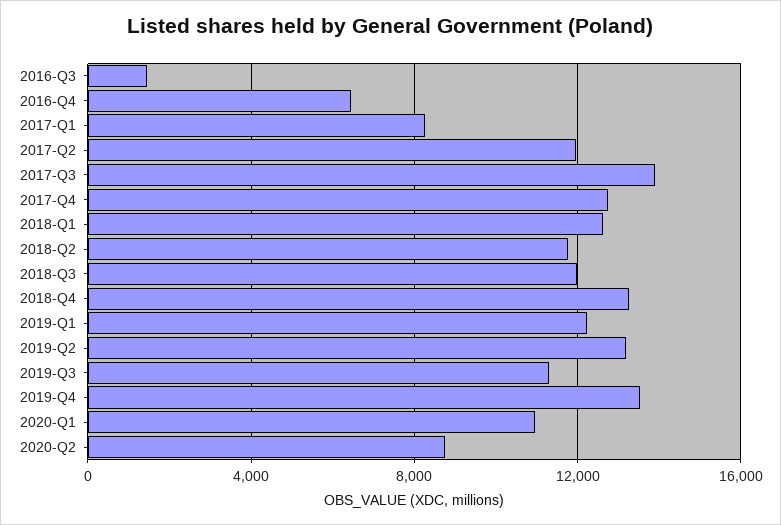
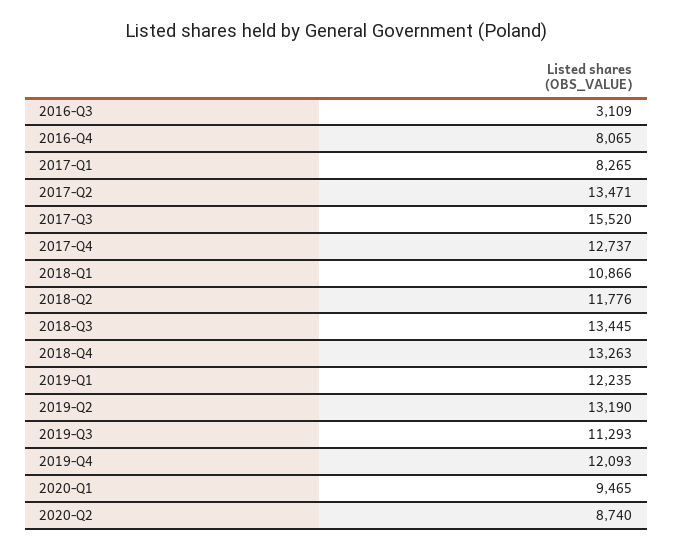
  {
-   "2016-Q3": 1500,
+   "2016-Q3": 3109,
-   "2016-Q4": 6500,
+   "2016-Q4": 8065,
    "2017-Q1": 8265,
-   "2017-Q2": 12000,
+   "2017-Q2": 13471,
-   "2017-Q3": 14000,
+   "2017-Q3": 15520,
    "2017-Q4": 12737,
-   "2018-Q1": 12500,
+   "2018-Q1": 10866,
    "2018-Q2": 11776,
-   "2018-Q3": 12000,
+   "2018-Q3": 13445,
    "2018-Q4": 13263,
    "2019-Q1": 12235,
    "2019-Q2": 13190,
    "2019-Q3": 11293,
-   "2019-Q4": 13500,
+   "2019-Q4": 12093,
-   "2020-Q1": 11000,
+   "2020-Q1": 9465,
    "2020-Q2": 8740
  }

